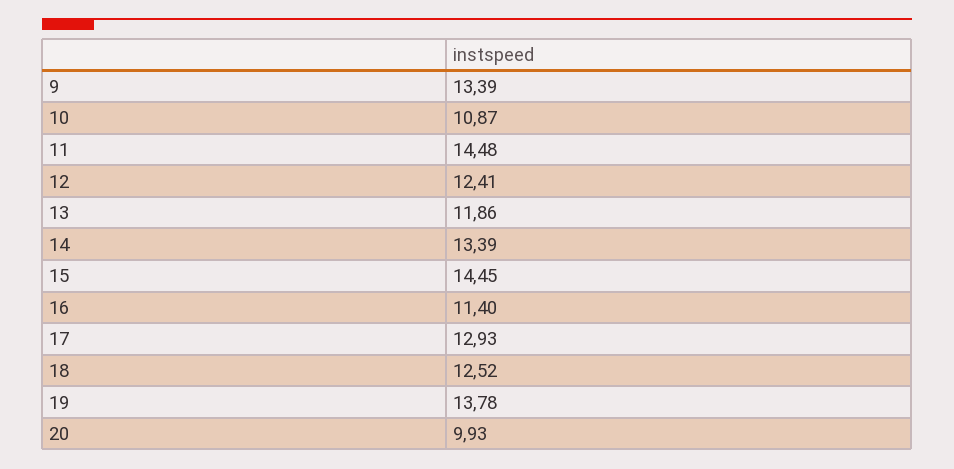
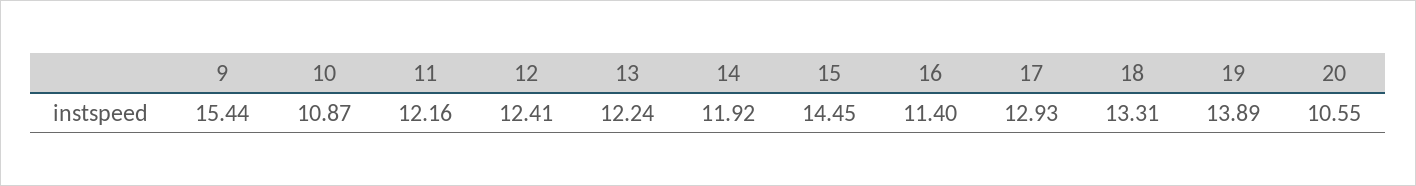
  {
-   "9": 13.39,
+   "9": 15.44,
    "10": 10.87,
-   "11": 14.48,
+   "11": 12.16,
    "12": 12.41,
-   "13": 11.86,
+   "13": 12.24,
-   "14": 13.39,
+   "14": 11.92,
    "15": 14.45,
    "16": 11.4,
    "17": 12.93,
-   "18": 12.52,
+   "18": 13.31,
-   "19": 13.78,
+   "19": 13.89,
-   "20": 9.93
+   "20": 10.55
  }

